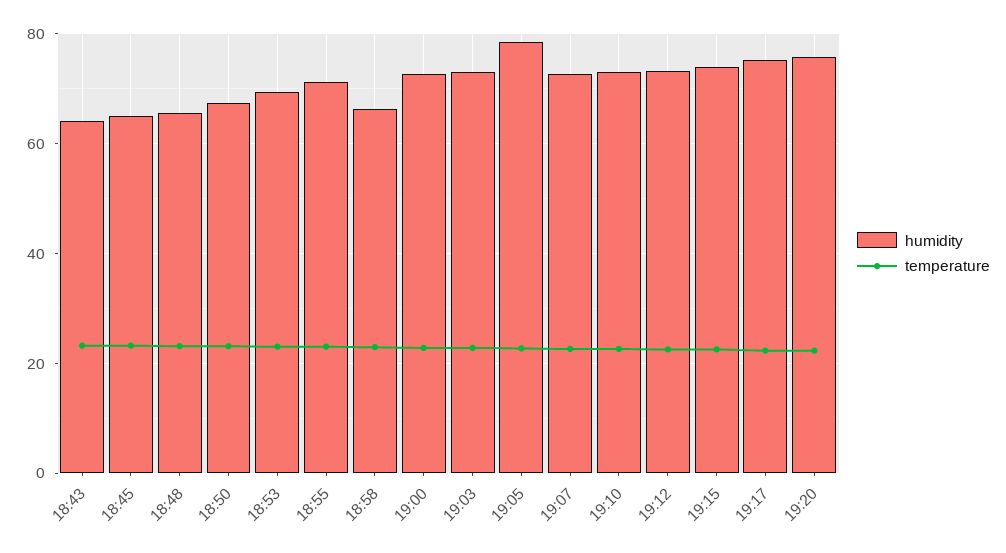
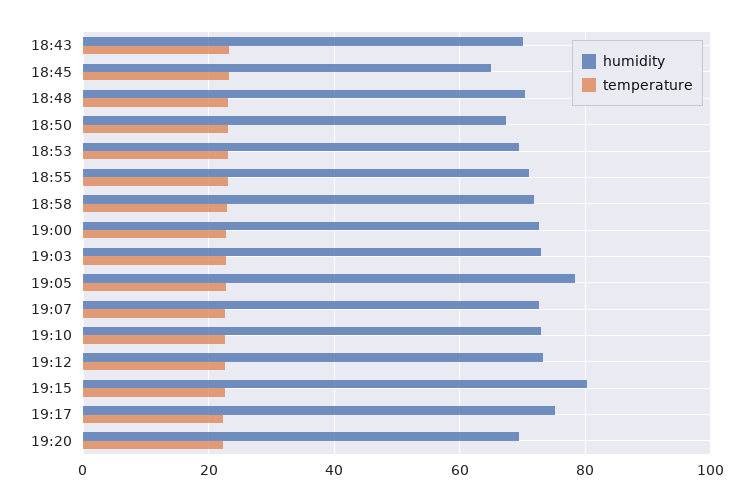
  {
    "humidity": {
-     "18:43": 64,
+     "18:43": 70,
      "18:45": 66,
-     "18:48": 66,
+     "18:48": 70,
      "18:50": 68,
      "18:53": 70,
      "18:55": 72,
-     "18:58": 66,
+     "18:58": 72,
      "19:00": 72,
      "19:03": 72,
      "19:05": 78,
      "19:07": 72,
      "19:10": 74,
      "19:12": 74,
-     "19:15": 74,
+     "19:15": 80,
      "19:17": 76,
-     "19:20": 76
+     "19:20": 70
    },
    "temperature": {
      "18:43": 24,
      "18:45": 24,
      "18:48": 24,
      "18:50": 24,
      "18:53": 24,
      "18:55": 24,
      "18:58": 22,
      "19:00": 22,
      "19:03": 22,
      "19:05": 22,
      "19:07": 22,
      "19:10": 22,
      "19:12": 22,
      "19:15": 22,
      "19:17": 22,
      "19:20": 22
    }
  }

